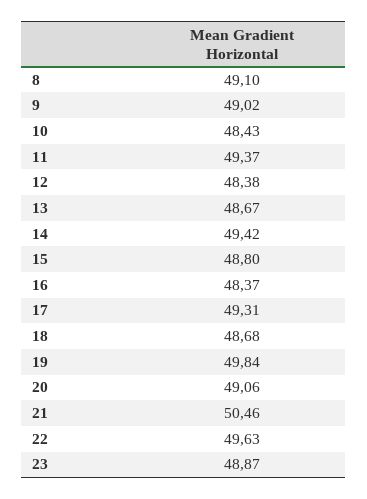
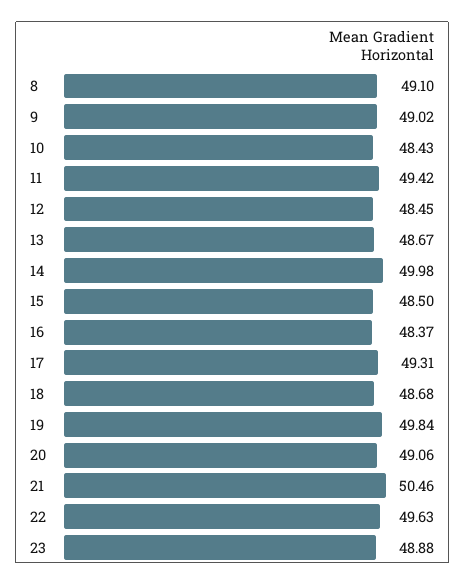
  {
    "8": 49.1,
    "9": 49.02,
    "10": 48.43,
-   "11": 49.37,
+   "11": 49.42,
-   "12": 48.38,
+   "12": 48.45,
    "13": 48.67,
-   "14": 49.42,
+   "14": 49.98,
-   "15": 48.8,
+   "15": 48.5,
    "16": 48.37,
    "17": 49.31,
    "18": 48.68,
    "19": 49.84,
    "20": 49.06,
    "21": 50.46,
    "22": 49.63,
-   "23": 48.87
+   "23": 48.88
  }

